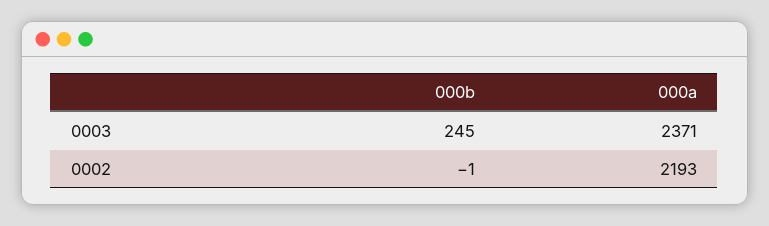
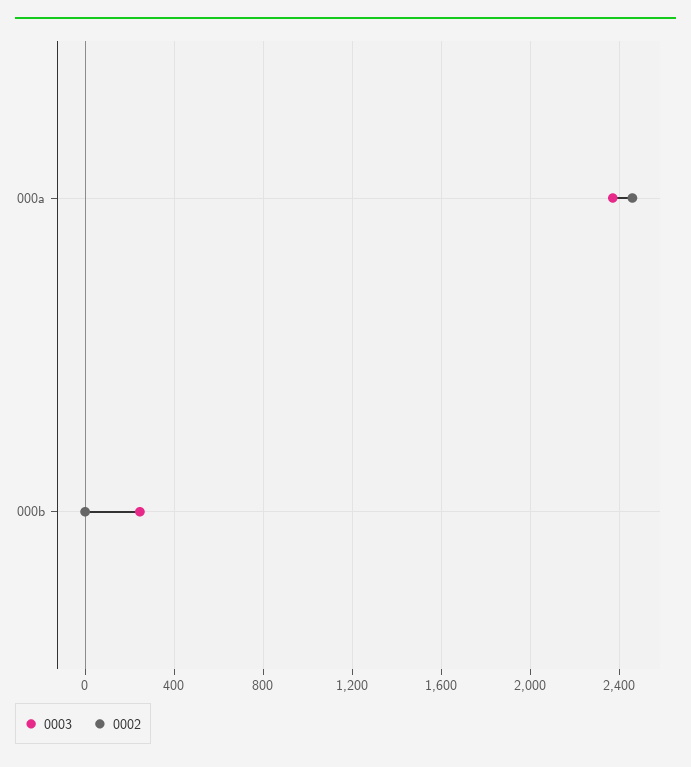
  {
    "0003": {
      "000b": 245,
      "000a": 2371
    },
    "0002": {
      "000b": -1,
-     "000a": 2193
+     "000a": 2450
    }
  }

